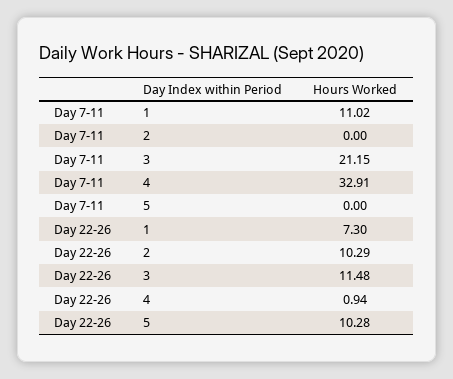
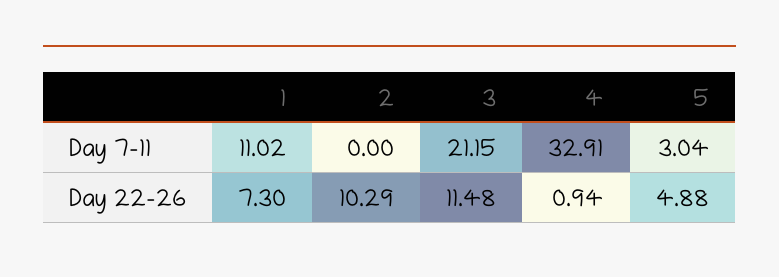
  {
    "Day 7-11": {
      "1": 11.02,
      "2": 0,
      "3": 21.15,
      "4": 32.91,
-     "5": 0
+     "5": 3.04
    },
    "Day 22-26": {
      "1": 7.3,
      "2": 10.29,
      "3": 11.48,
      "4": 0.94,
-     "5": 10.28
+     "5": 4.88
    }
  }

